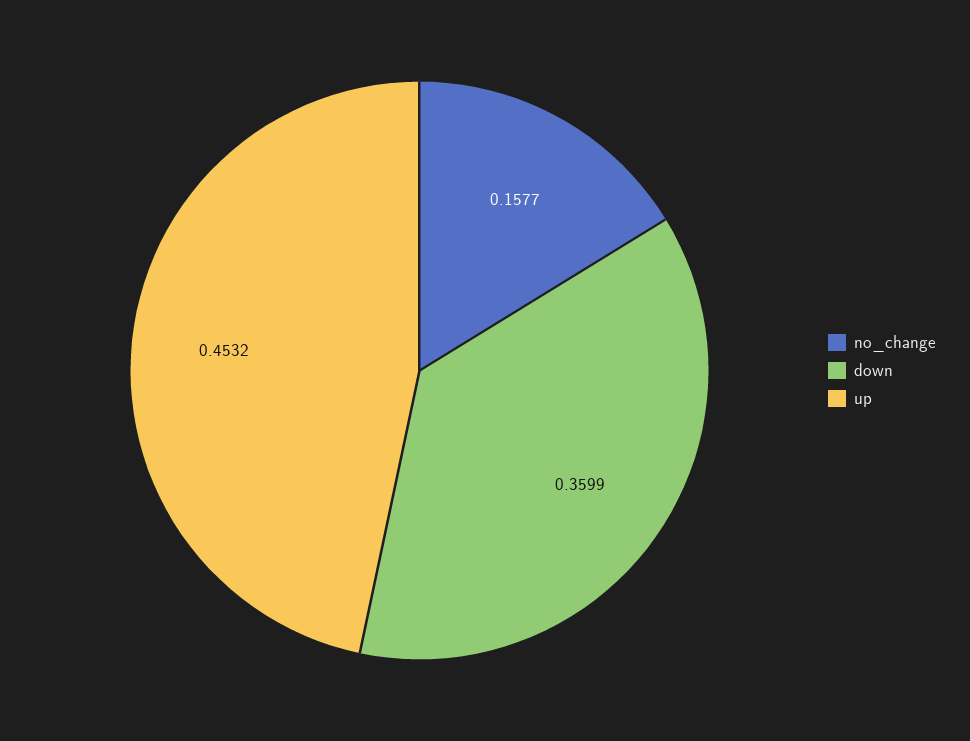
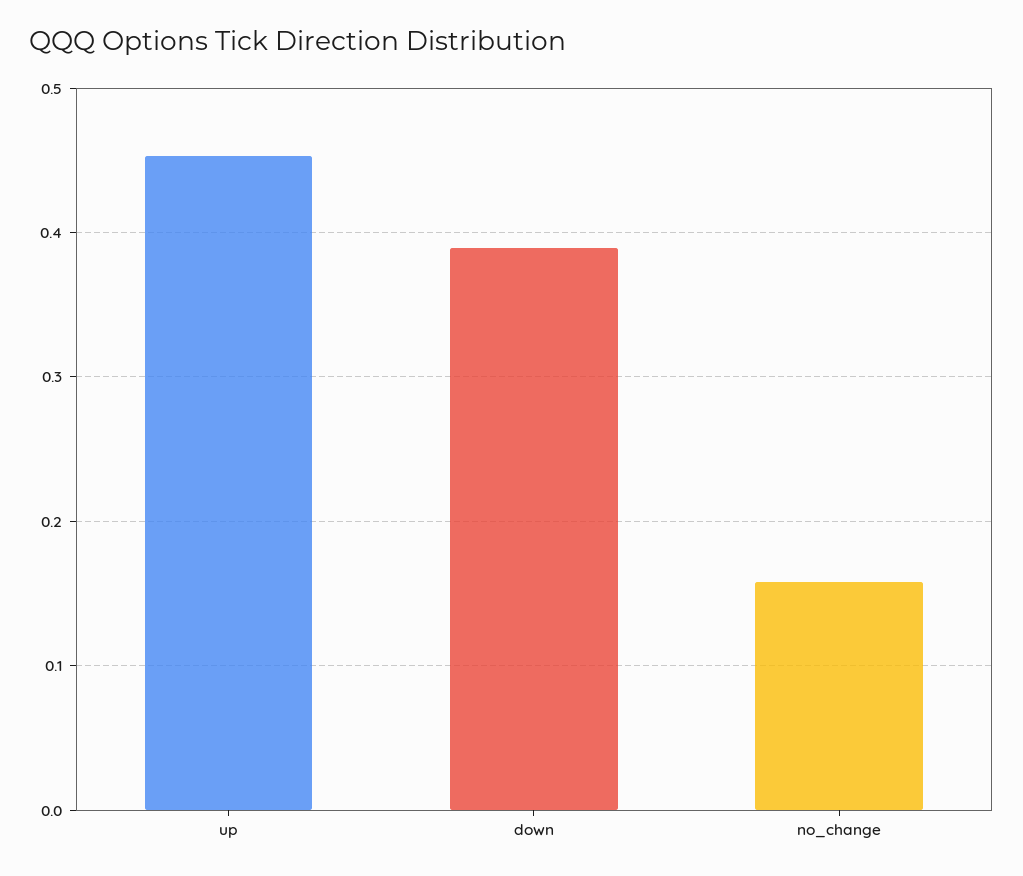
  {
    "no_change": 0.1577,
-   "down": 0.3599,
+   "down": 0.39,
    "up": 0.4532
  }

